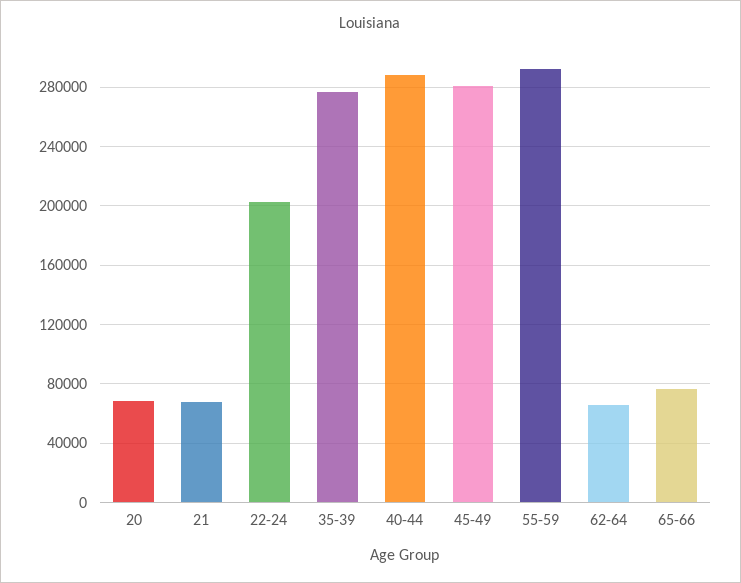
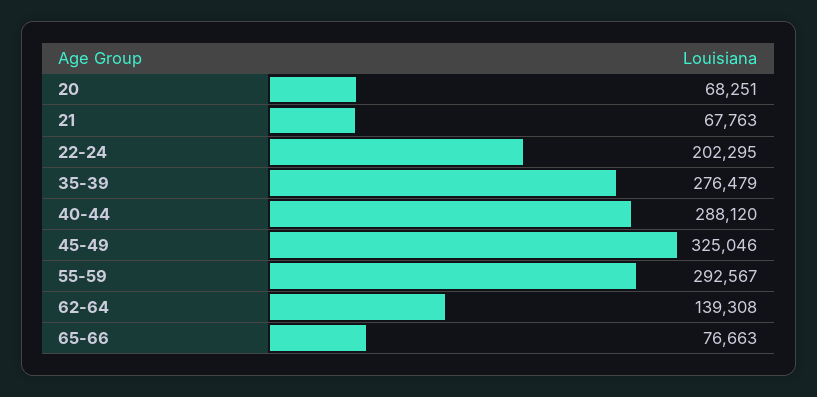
  {
    "20": 68251,
    "21": 67763,
    "22-24": 202295,
    "35-39": 276479,
    "40-44": 288120,
-   "45-49": 280000,
+   "45-49": 325046,
    "55-59": 292567,
-   "62-64": 65000,
+   "62-64": 139308,
    "65-66": 76663
  }

